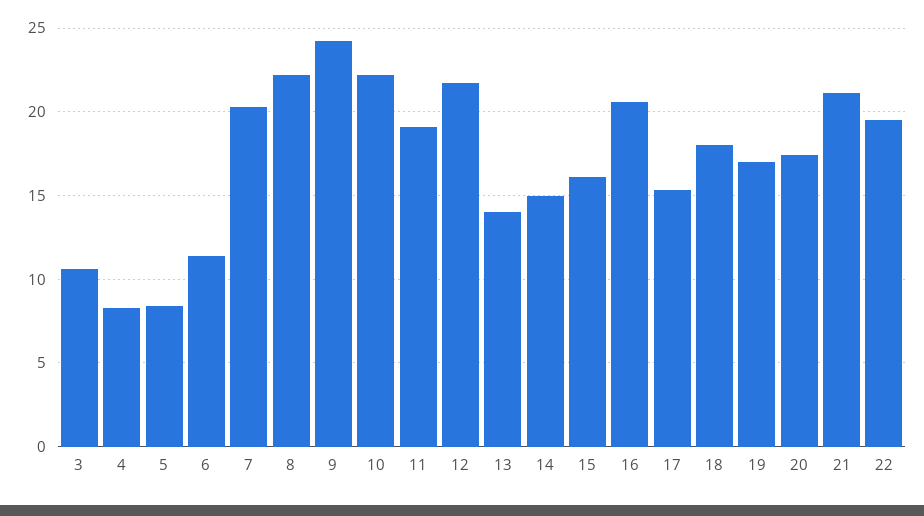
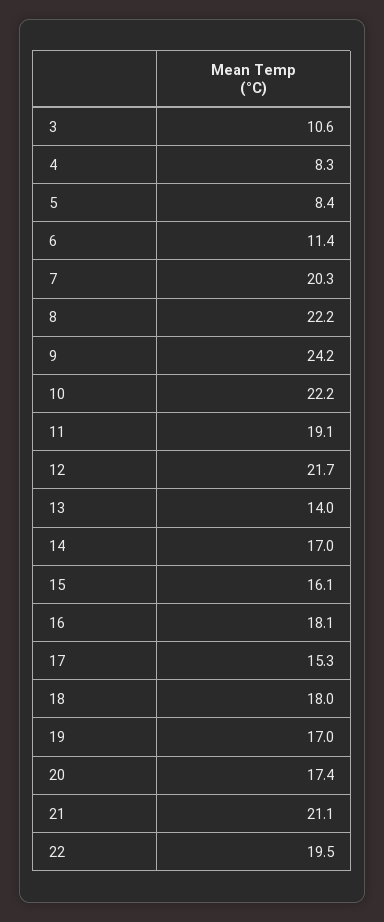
  {
    "3": 10.6,
    "4": 8.3,
    "5": 8.4,
    "6": 11.4,
    "7": 20.3,
    "8": 22.2,
    "9": 24.2,
    "10": 22.2,
    "11": 19.1,
    "12": 21.7,
    "13": 14,
-   "14": 15,
+   "14": 17,
    "15": 16.1,
-   "16": 20.5,
+   "16": 18.1,
    "17": 15.3,
    "18": 18,
    "19": 17,
    "20": 17.4,
    "21": 21.1,
    "22": 19.5
  }

